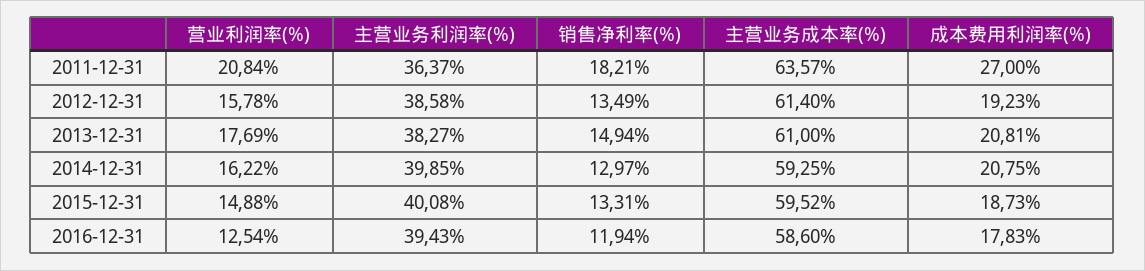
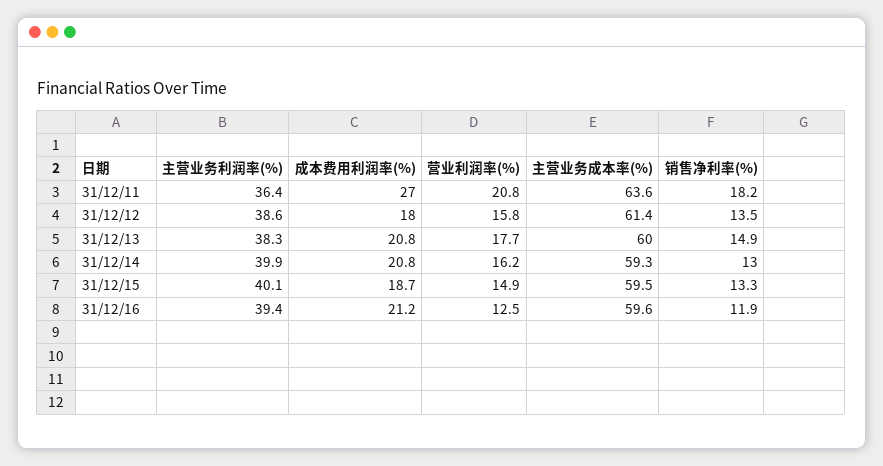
  {
    "营业利润率(%)": {
      "2011-12-31": 20.84,
      "2012-12-31": 15.78,
      "2013-12-31": 17.69,
      "2014-12-31": 16.22,
      "2015-12-31": 14.88,
      "2016-12-31": 12.54
    },
    "主营业务利润率(%)": {
      "2011-12-31": 36.37,
      "2012-12-31": 38.58,
      "2013-12-31": 38.27,
      "2014-12-31": 39.85,
      "2015-12-31": 40.08,
      "2016-12-31": 39.43
    },
    "销售净利率(%)": {
      "2011-12-31": 18.21,
      "2012-12-31": 13.49,
      "2013-12-31": 14.94,
      "2014-12-31": 12.97,
      "2015-12-31": 13.31,
      "2016-12-31": 11.94
    },
    "主营业务成本率(%)": {
      "2011-12-31": 63.57,
      "2012-12-31": 61.4,
-     "2013-12-31": 61,
+     "2013-12-31": 60,
      "2014-12-31": 59.25,
      "2015-12-31": 59.52,
-     "2016-12-31": 58.6
+     "2016-12-31": 59.6
    },
    "成本费用利润率(%)": {
      "2011-12-31": 27,
-     "2012-12-31": 19.23,
+     "2012-12-31": 18,
      "2013-12-31": 20.81,
      "2014-12-31": 20.75,
      "2015-12-31": 18.73,
-     "2016-12-31": 17.83
+     "2016-12-31": 21.2
    }
  }

